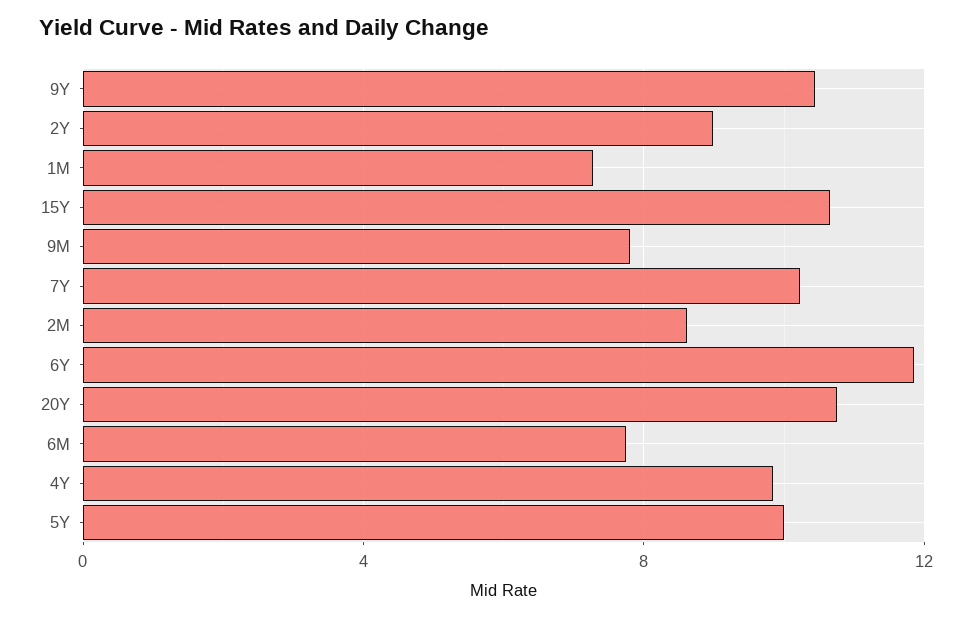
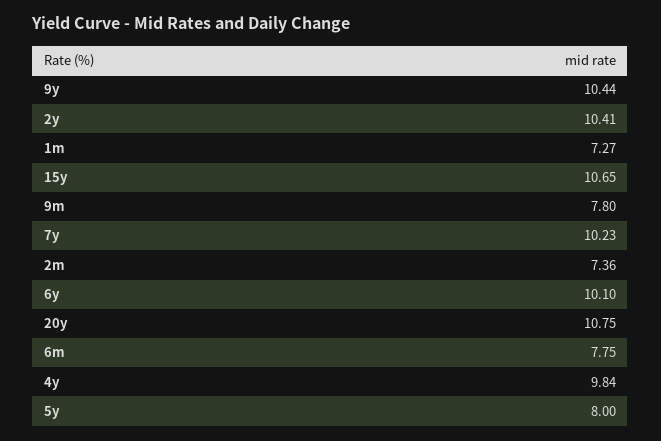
  {
    "9Y": 10.44,
-   "2Y": 9,
+   "2Y": 10.41,
    "1M": 7.27,
    "15Y": 10.65,
    "9M": 7.8,
    "7Y": 10.23,
-   "2M": 8.5,
+   "2M": 7.36,
-   "6Y": 12,
+   "6Y": 10.1,
    "20Y": 10.75,
    "6M": 7.75,
    "4Y": 9.84,
-   "5Y": 10
+   "5Y": 8
  }

